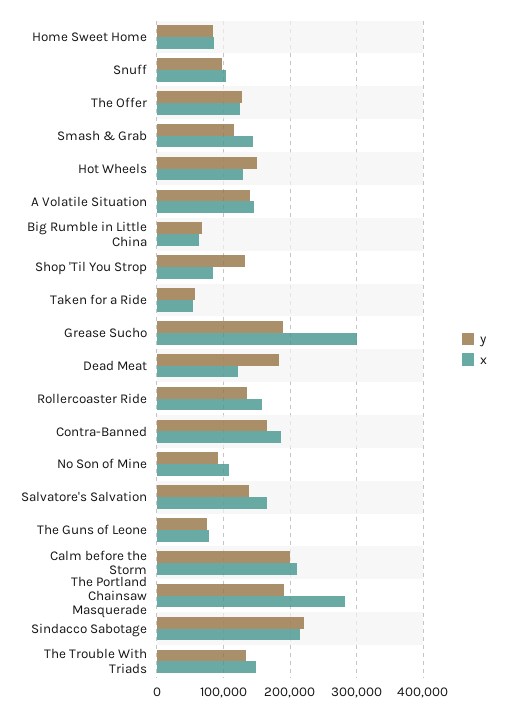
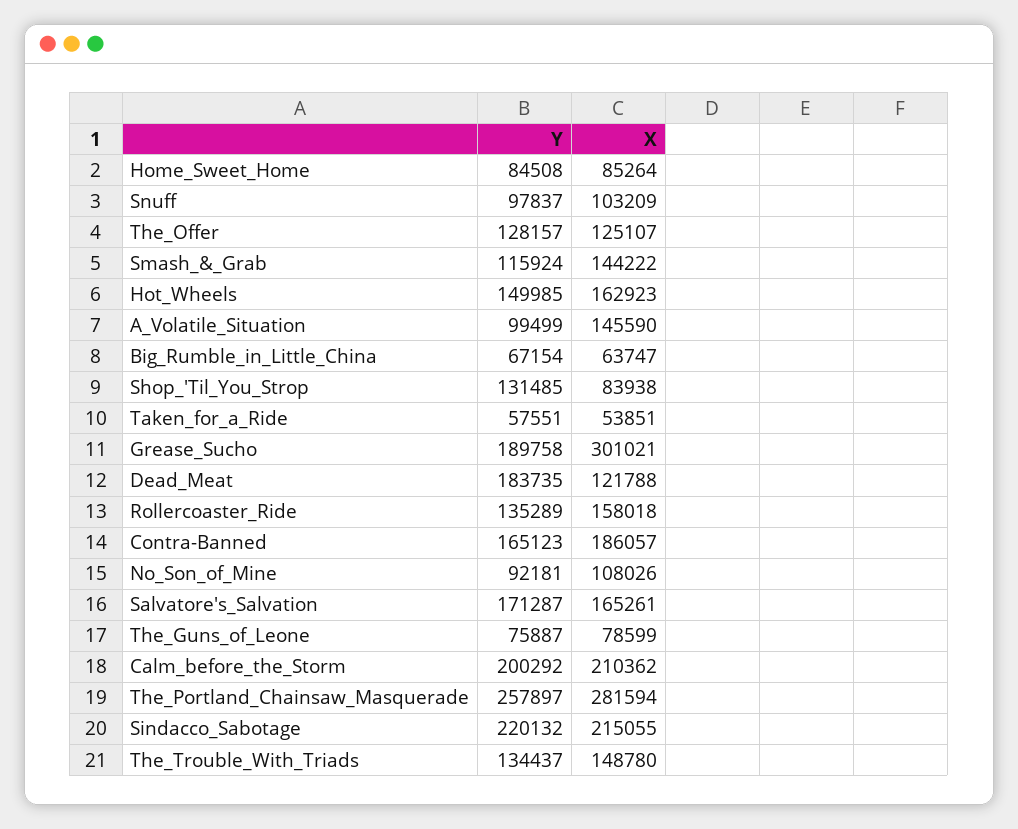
  {
    "y": {
      "Home Sweet Home": 84508,
      "Snuff": 97837,
      "The Offer": 128157,
      "Smash & Grab": 115924,
      "Hot Wheels": 149985,
-     "A Volatile Situation": 140000,
+     "A Volatile Situation": 99499,
      "Big Rumble in Little China": 67154,
      "Shop 'Til You Strop": 131485,
      "Taken for a Ride": 57551,
      "Grease Sucho": 189758,
      "Dead Meat": 183735,
      "Rollercoaster Ride": 135289,
      "Contra-Banned": 165123,
      "No Son of Mine": 92181,
-     "Salvatore's Salvation": 140000,
+     "Salvatore's Salvation": 171287,
      "The Guns of Leone": 75887,
      "Calm before the Storm": 200292,
-     "The Portland Chainsaw Masquerade": 190000,
+     "The Portland Chainsaw Masquerade": 257897,
      "Sindacco Sabotage": 220132,
      "The Trouble With Triads": 134437
    },
    "x": {
      "Home Sweet Home": 85264,
      "Snuff": 103209,
      "The Offer": 125107,
      "Smash & Grab": 144222,
-     "Hot Wheels": 130000,
+     "Hot Wheels": 162923,
      "A Volatile Situation": 145590,
      "Big Rumble in Little China": 63747,
      "Shop 'Til You Strop": 83938,
      "Taken for a Ride": 53851,
      "Grease Sucho": 301021,
      "Dead Meat": 121788,
      "Rollercoaster Ride": 158018,
      "Contra-Banned": 186057,
      "No Son of Mine": 108026,
      "Salvatore's Salvation": 165261,
      "The Guns of Leone": 78599,
      "Calm before the Storm": 210362,
      "The Portland Chainsaw Masquerade": 281594,
      "Sindacco Sabotage": 215055,
      "The Trouble With Triads": 148780
    }
  }

